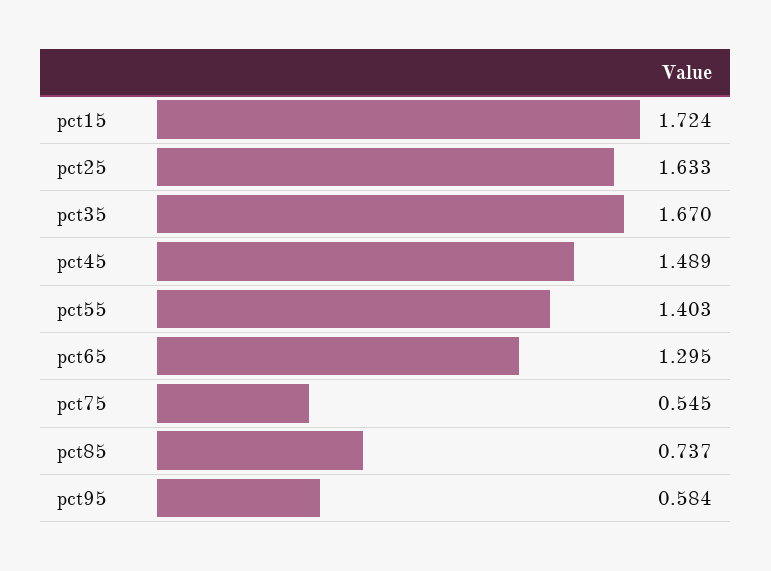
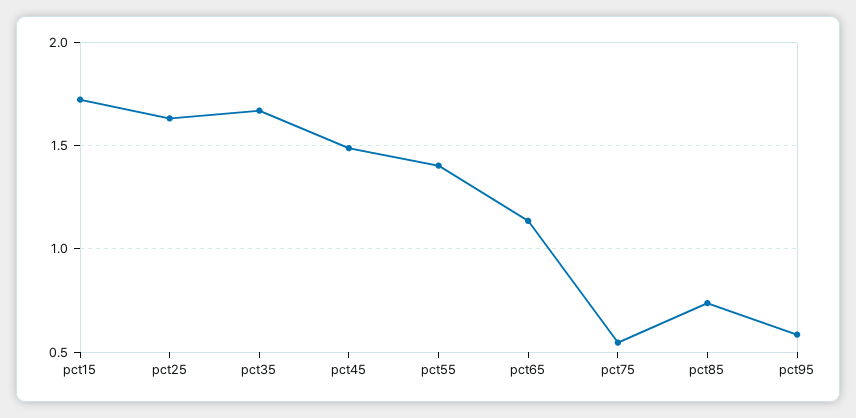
  {
    "pct15": 1.724,
    "pct25": 1.633,
    "pct35": 1.67,
    "pct45": 1.489,
    "pct55": 1.403,
-   "pct65": 1.295,
+   "pct65": 1.15,
    "pct75": 0.545,
    "pct85": 0.737,
    "pct95": 0.584
  }

